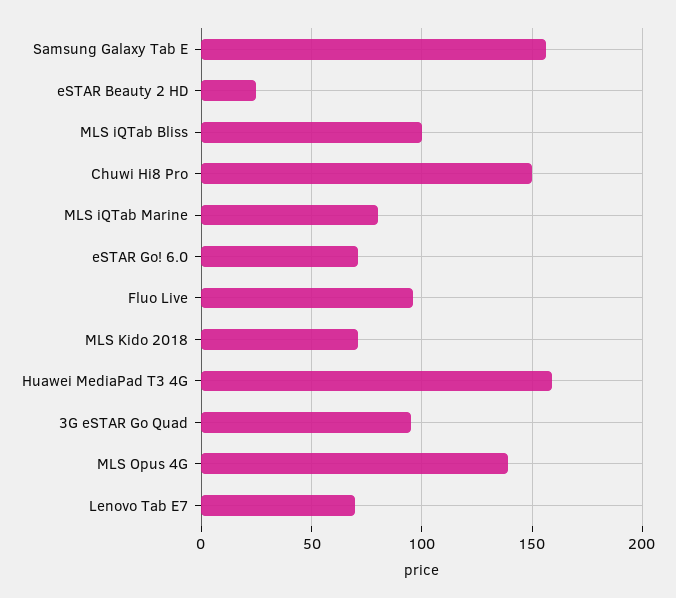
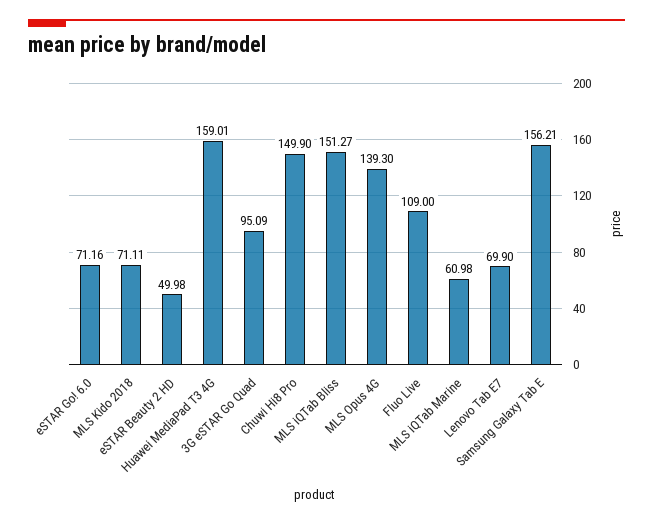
  {
    "Samsung Galaxy Tab E": 156.21,
-   "eSTAR Beauty 2 HD": 25,
+   "eSTAR Beauty 2 HD": 49.98,
-   "MLS iQTab Bliss": 100,
+   "MLS iQTab Bliss": 151.27,
    "Chuwi Hi8 Pro": 149.9,
-   "MLS iQTab Marine": 80,
+   "MLS iQTab Marine": 60.98,
    "eSTAR Go! 6.0": 71.16,
-   "Fluo Live": 95,
+   "Fluo Live": 109,
    "MLS Kido 2018": 71.11,
    "Huawei MediaPad T3 4G": 159.01,
    "3G eSTAR Go Quad": 95.09,
    "MLS Opus 4G": 139.3,
    "Lenovo Tab E7": 69.9
  }

